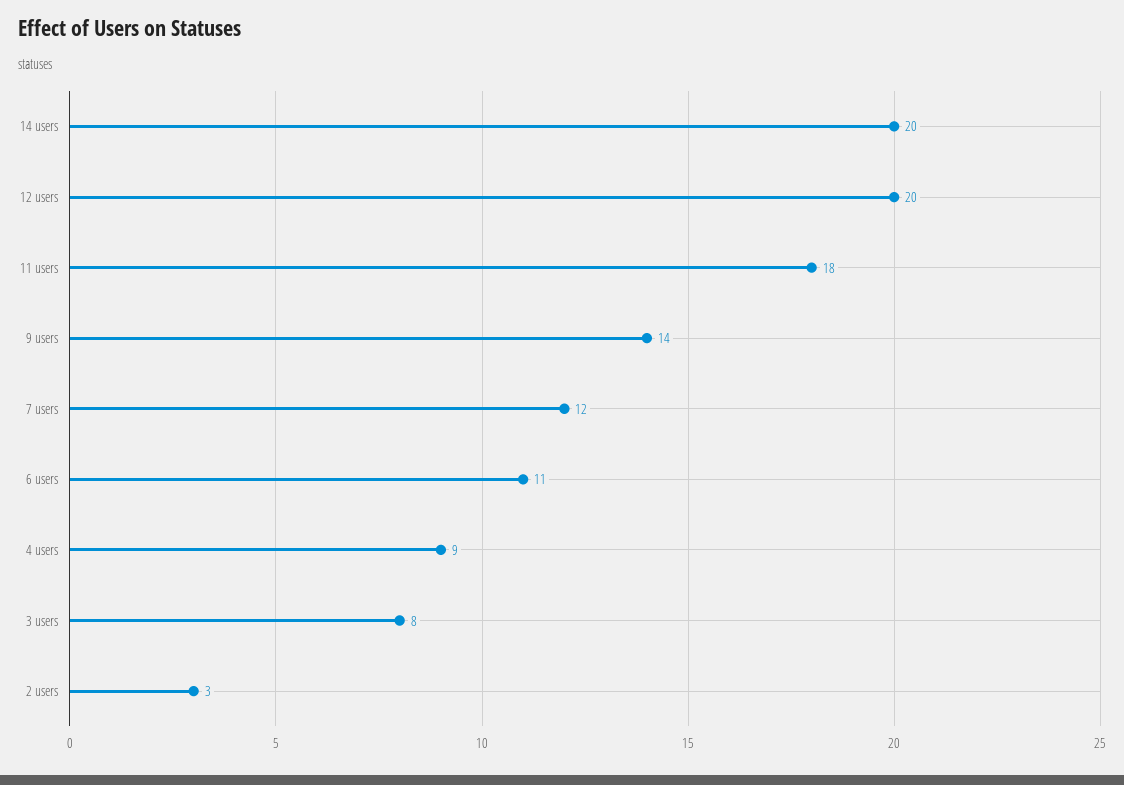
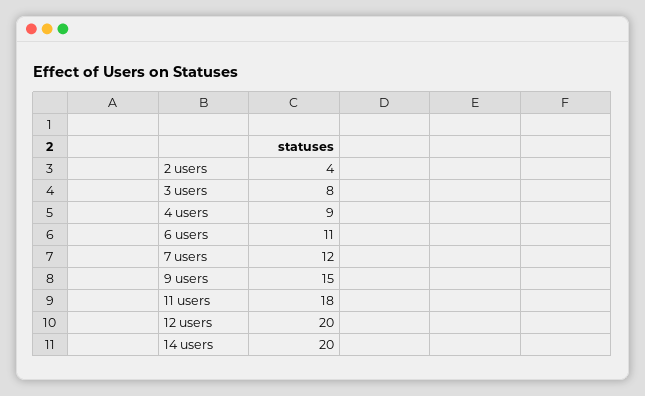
  {
    "14 users": 20,
    "12 users": 20,
    "11 users": 18,
-   "9 users": 14,
+   "9 users": 15,
    "7 users": 12,
    "6 users": 11,
    "4 users": 9,
    "3 users": 8,
-   "2 users": 3
+   "2 users": 4
  }

